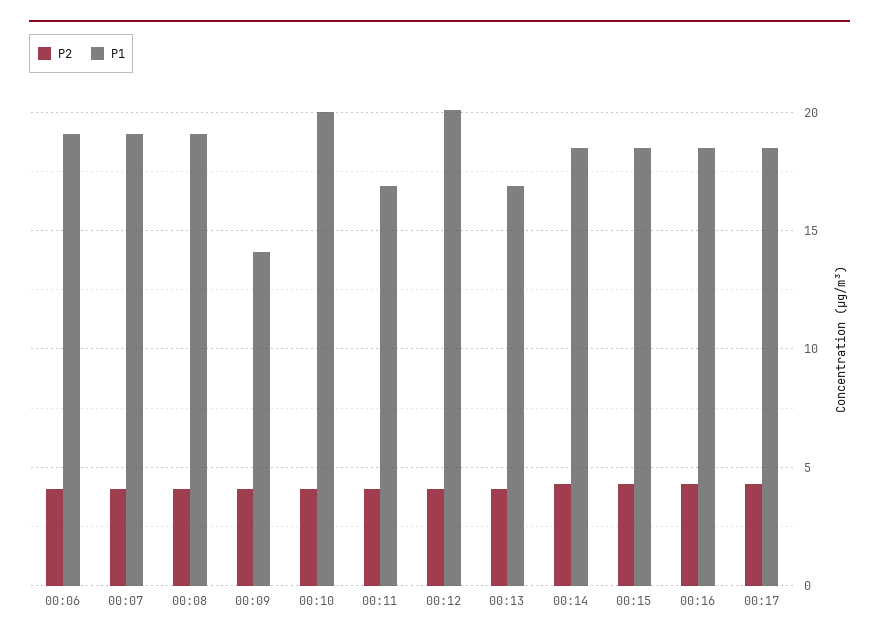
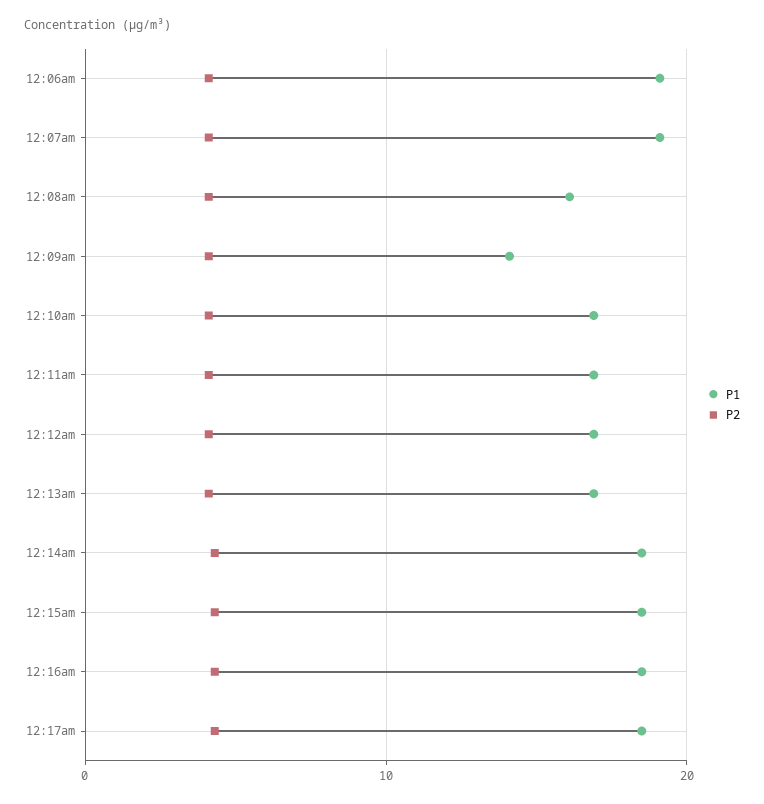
  {
    "P2": {
      "00:06": 4,
      "00:07": 4,
      "00:08": 4,
      "00:09": 4,
      "00:10": 4,
      "00:11": 4,
      "00:12": 4,
      "00:13": 4,
      "00:14": 4.5,
      "00:15": 4.5,
      "00:16": 4.5,
      "00:17": 4.5
    },
    "P1": {
      "00:06": 19,
      "00:07": 19,
-     "00:08": 19,
+     "00:08": 16,
      "00:09": 14,
-     "00:10": 20,
+     "00:10": 17,
      "00:11": 17,
-     "00:12": 20,
+     "00:12": 17,
      "00:13": 17,
      "00:14": 18.5,
      "00:15": 18.5,
      "00:16": 18.5,
      "00:17": 18.5
    }
  }

